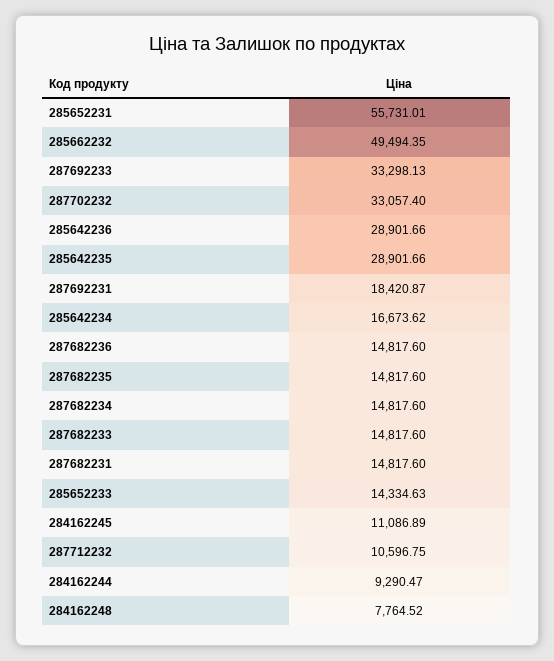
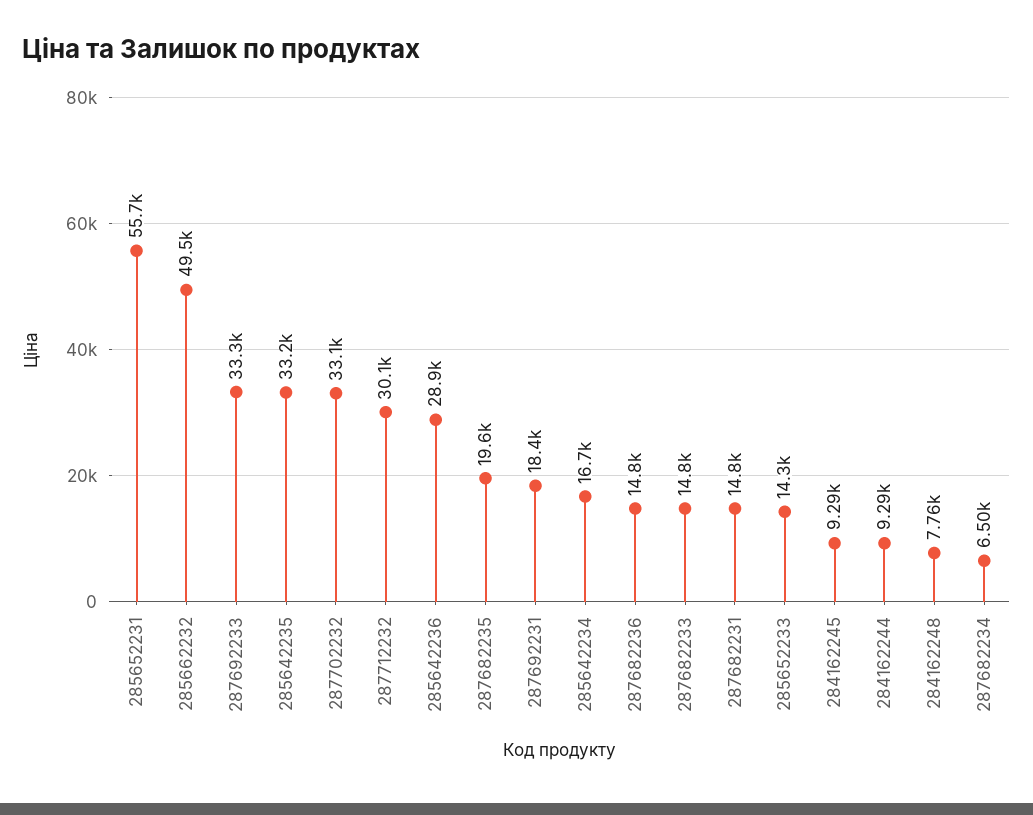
  {
    "285652231": 55731.01,
    "285662232": 49494.35,
    "287692233": 33298.13,
    "287702232": 33057.4,
    "285642236": 28901.66,
-   "285642235": 28901.66,
+   "285642235": 33200,
    "287692231": 18420.87,
    "285642234": 16673.62,
    "287682236": 14817.6,
-   "287682235": 14817.6,
+   "287682235": 19600,
-   "287682234": 14817.6,
+   "287682234": 6500,
    "287682233": 14817.6,
    "287682231": 14817.6,
    "285652233": 14334.63,
-   "284162245": 11086.89,
+   "284162245": 9290,
-   "287712232": 10596.75,
+   "287712232": 30100,
    "284162244": 9290.47,
    "284162248": 7764.52
  }

